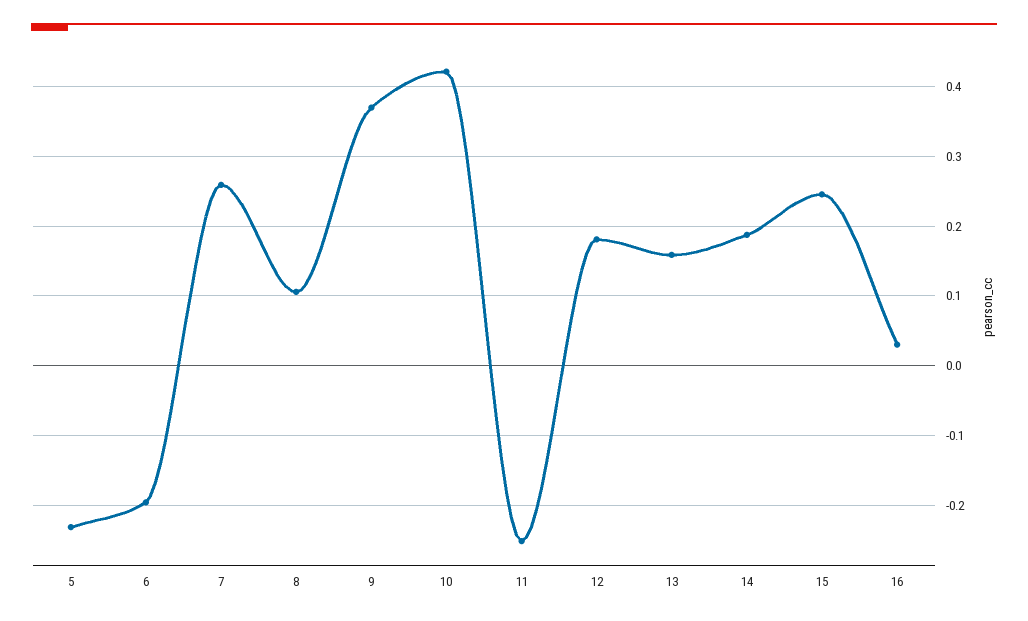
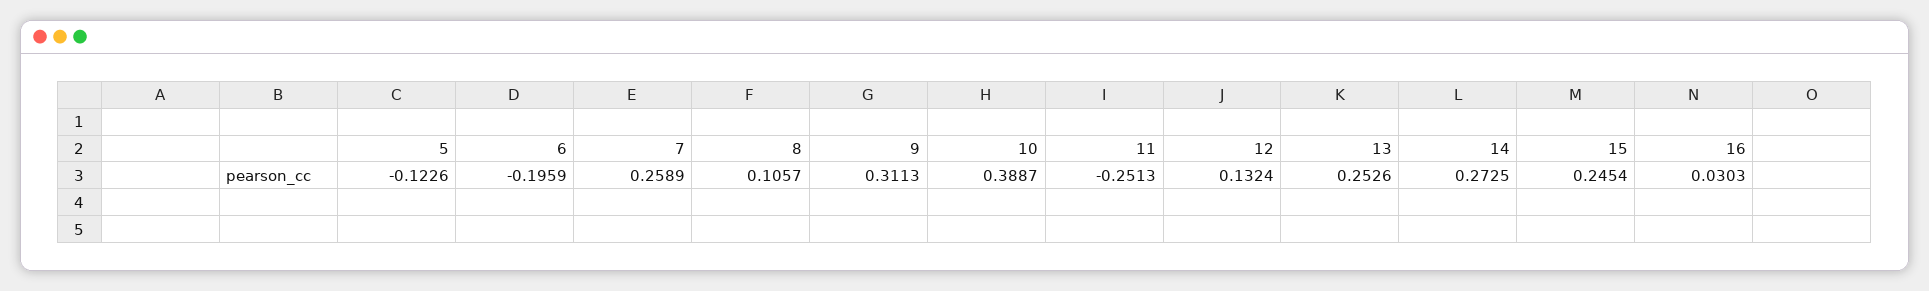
  {
-   "5": -0.23,
+   "5": -0.1226,
    "6": -0.1959,
    "7": 0.2589,
    "8": 0.1057,
-   "9": 0.37,
+   "9": 0.3113,
-   "10": 0.42,
+   "10": 0.3887,
    "11": -0.2513,
-   "12": 0.18,
+   "12": 0.1324,
-   "13": 0.16,
+   "13": 0.2526,
-   "14": 0.19,
+   "14": 0.2725,
    "15": 0.2454,
    "16": 0.0303
  }

